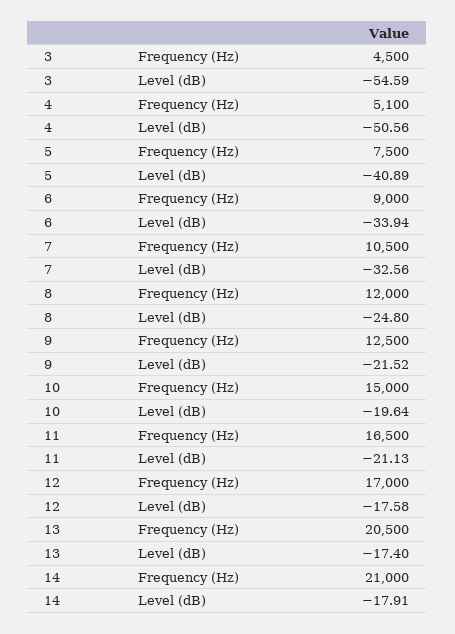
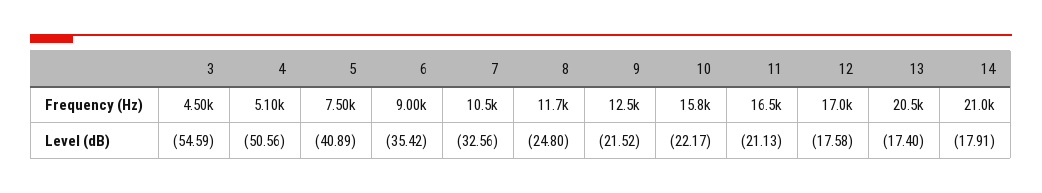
  {
    "3": {
      "Frequency (Hz)": 4500,
      "Level (dB)": -54.59
    },
    "4": {
      "Frequency (Hz)": 5100,
      "Level (dB)": -50.56
    },
    "5": {
      "Frequency (Hz)": 7500,
      "Level (dB)": -40.89
    },
    "6": {
      "Frequency (Hz)": 9000,
-     "Level (dB)": -33.94
+     "Level (dB)": -35.42
    },
    "7": {
      "Frequency (Hz)": 10500,
      "Level (dB)": -32.56
    },
    "8": {
-     "Frequency (Hz)": 12000,
+     "Frequency (Hz)": 11700,
      "Level (dB)": -24.8
    },
    "9": {
      "Frequency (Hz)": 12500,
      "Level (dB)": -21.52
    },
    "10": {
-     "Frequency (Hz)": 15000,
+     "Frequency (Hz)": 15800,
-     "Level (dB)": -19.64
+     "Level (dB)": -22.17
    },
    "11": {
      "Frequency (Hz)": 16500,
      "Level (dB)": -21.13
    },
    "12": {
      "Frequency (Hz)": 17000,
      "Level (dB)": -17.58
    },
    "13": {
      "Frequency (Hz)": 20500,
      "Level (dB)": -17.4
    },
    "14": {
      "Frequency (Hz)": 21000,
      "Level (dB)": -17.91
    }
  }

